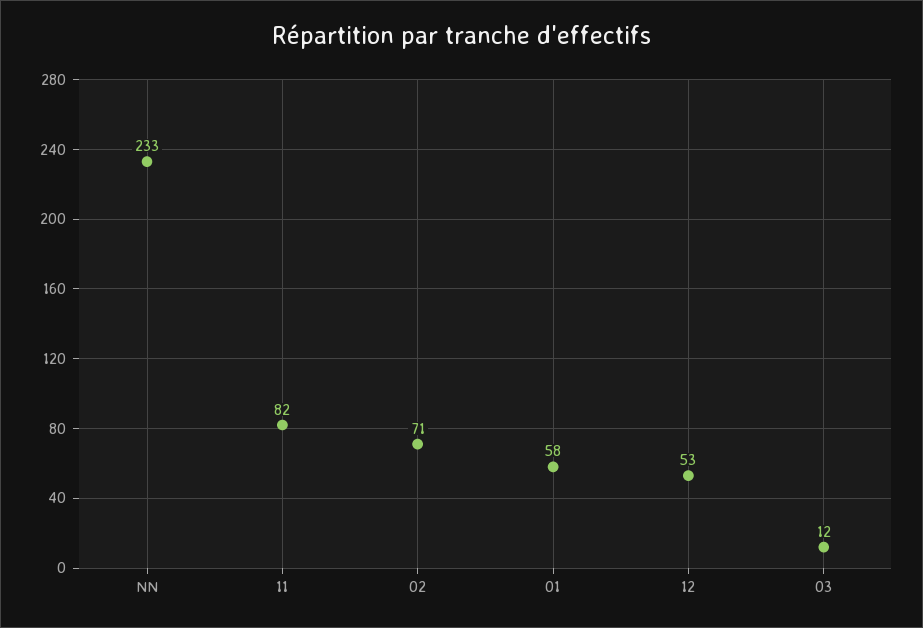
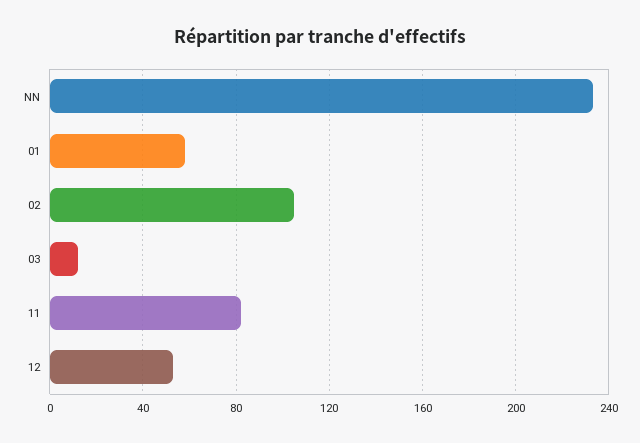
  {
    "NN": 233,
    "11": 82,
-   "02": 71,
+   "02": 105,
    "01": 58,
    "12": 53,
    "03": 12
  }

